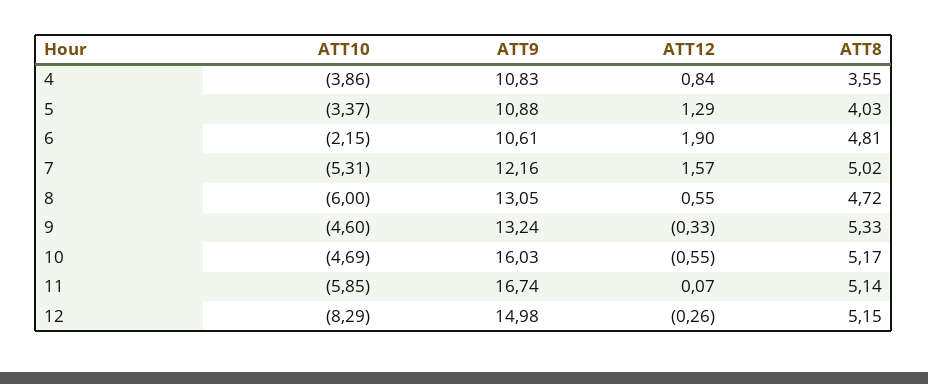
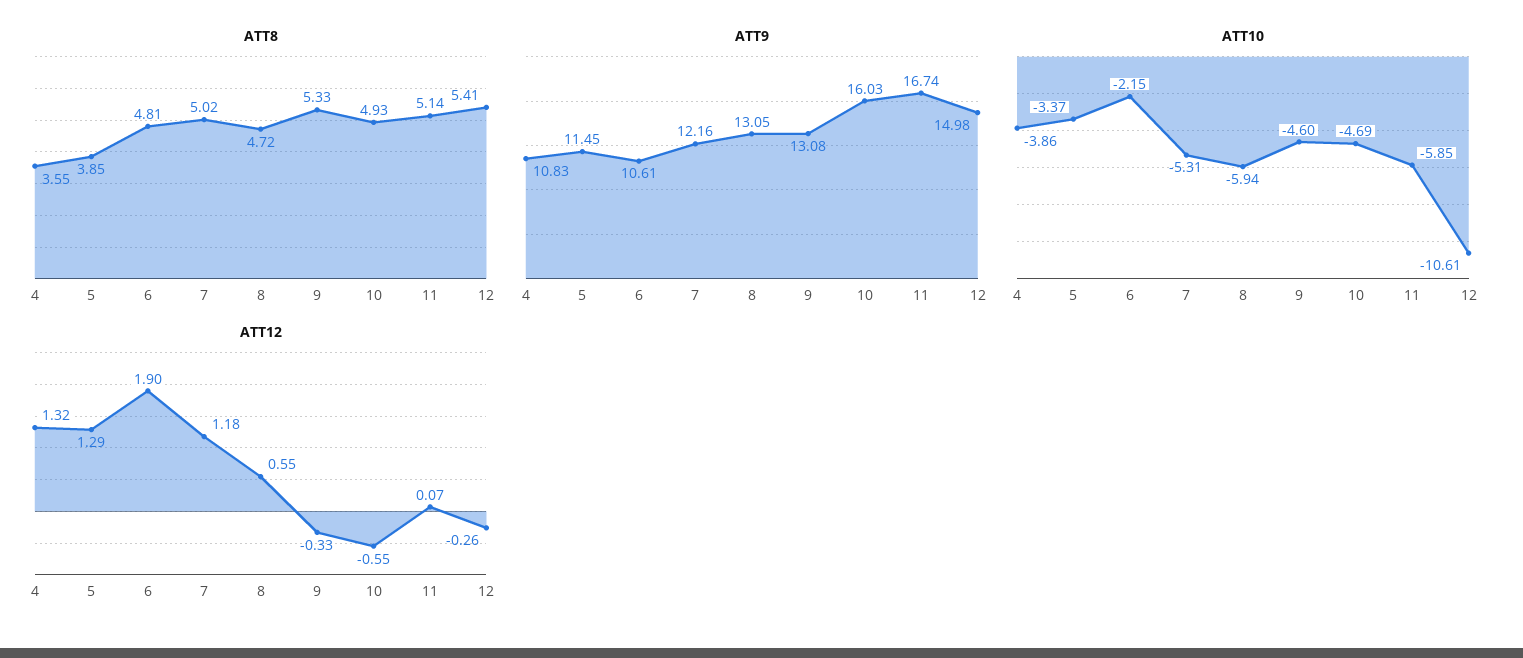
  {
    "ATT10": {
      "4": -3.86,
      "5": -3.37,
      "6": -2.15,
      "7": -5.31,
-     "8": -6,
+     "8": -5.94,
      "9": -4.6,
      "10": -4.69,
      "11": -5.85,
-     "12": -8.29
+     "12": -10.61
    },
    "ATT9": {
      "4": 10.83,
-     "5": 10.88,
+     "5": 11.45,
      "6": 10.61,
      "7": 12.16,
      "8": 13.05,
-     "9": 13.24,
+     "9": 13.08,
      "10": 16.03,
      "11": 16.74,
      "12": 14.98
    },
    "ATT12": {
-     "4": 0.84,
+     "4": 1.32,
      "5": 1.29,
      "6": 1.9,
-     "7": 1.57,
+     "7": 1.18,
      "8": 0.55,
      "9": -0.33,
      "10": -0.55,
      "11": 0.07,
      "12": -0.26
    },
    "ATT8": {
      "4": 3.55,
-     "5": 4.03,
+     "5": 3.85,
      "6": 4.81,
      "7": 5.02,
      "8": 4.72,
      "9": 5.33,
-     "10": 5.17,
+     "10": 4.93,
      "11": 5.14,
-     "12": 5.15
+     "12": 5.41
    }
  }

